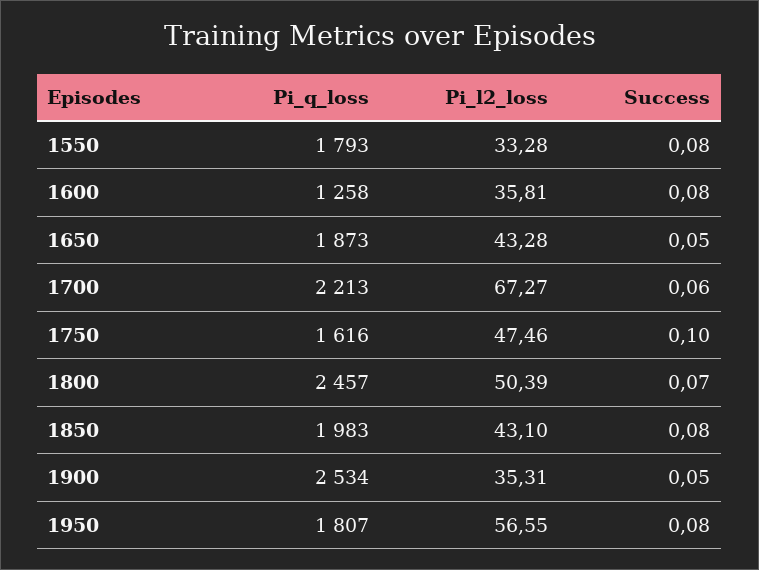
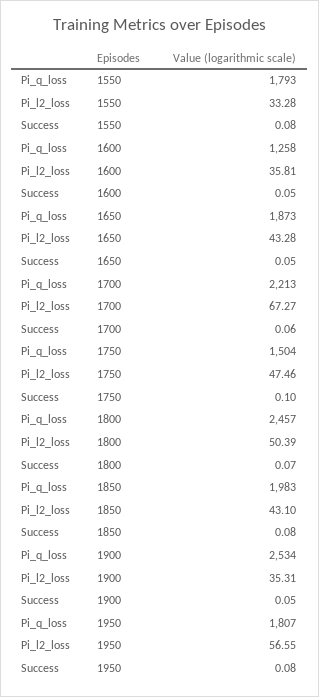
  {
    "Pi_q_loss": {
      "1550": 1793,
      "1600": 1258,
      "1650": 1873,
      "1700": 2213,
-     "1750": 1616,
+     "1750": 1504,
      "1800": 2457,
      "1850": 1983,
      "1900": 2534,
      "1950": 1807
    },
    "Pi_l2_loss": {
      "1550": 33.28,
      "1600": 35.81,
      "1650": 43.28,
      "1700": 67.27,
      "1750": 47.46,
      "1800": 50.39,
      "1850": 43.1,
      "1900": 35.31,
      "1950": 56.55
    },
    "Success": {
      "1550": 0.08,
-     "1600": 0.08,
+     "1600": 0.05,
      "1650": 0.05,
      "1700": 0.06,
      "1750": 0.1,
      "1800": 0.07,
      "1850": 0.08,
      "1900": 0.05,
      "1950": 0.08
    }
  }

